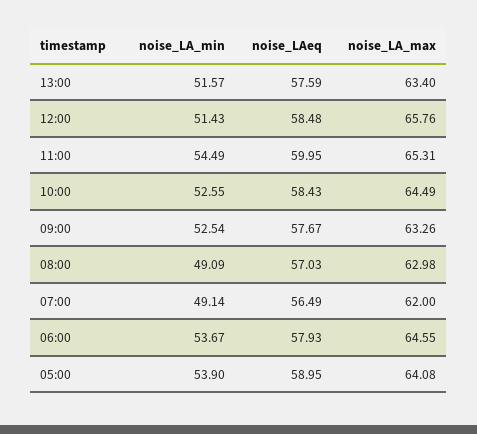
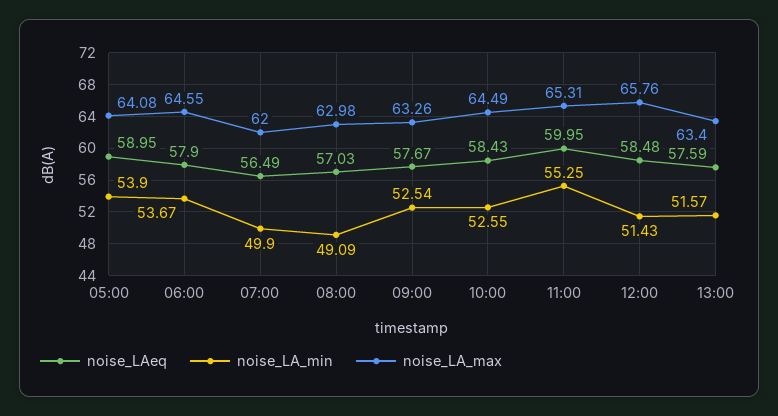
  {
    "noise_LA_min": {
      "13:00": 51.57,
      "12:00": 51.43,
-     "11:00": 54.49,
+     "11:00": 55.25,
      "10:00": 52.55,
      "09:00": 52.54,
      "08:00": 49.09,
-     "07:00": 49.14,
+     "07:00": 49.9,
      "06:00": 53.67,
      "05:00": 53.9
    },
    "noise_LAeq": {
      "13:00": 57.59,
      "12:00": 58.48,
      "11:00": 59.95,
      "10:00": 58.43,
      "09:00": 57.67,
      "08:00": 57.03,
      "07:00": 56.49,
-     "06:00": 57.93,
+     "06:00": 57.9,
      "05:00": 58.95
    },
    "noise_LA_max": {
      "13:00": 63.4,
      "12:00": 65.76,
      "11:00": 65.31,
      "10:00": 64.49,
      "09:00": 63.26,
      "08:00": 62.98,
      "07:00": 62,
      "06:00": 64.55,
      "05:00": 64.08
    }
  }

